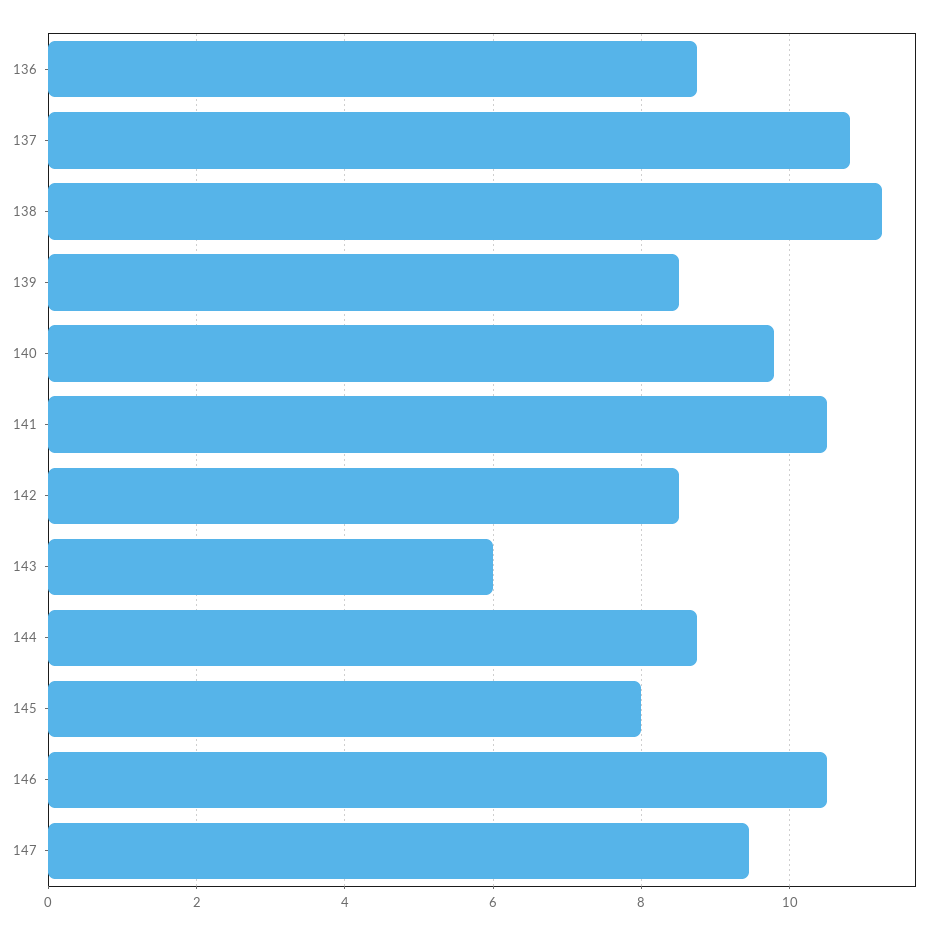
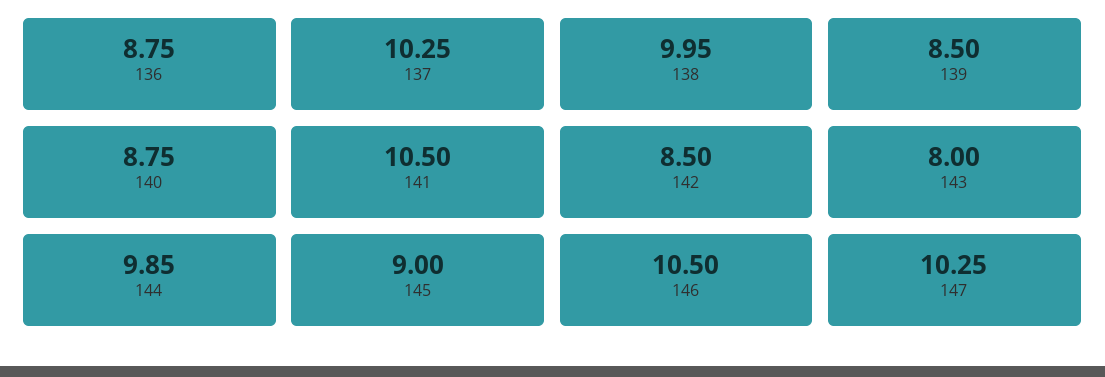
  {
    "136": 8.75,
-   "137": 10.8,
+   "137": 10.25,
-   "138": 11.2,
+   "138": 9.95,
    "139": 8.5,
-   "140": 9.8,
+   "140": 8.75,
    "141": 10.5,
    "142": 8.5,
-   "143": 6,
+   "143": 8,
-   "144": 8.8,
+   "144": 9.85,
-   "145": 8,
+   "145": 9,
    "146": 10.5,
-   "147": 9.4
+   "147": 10.25
  }

